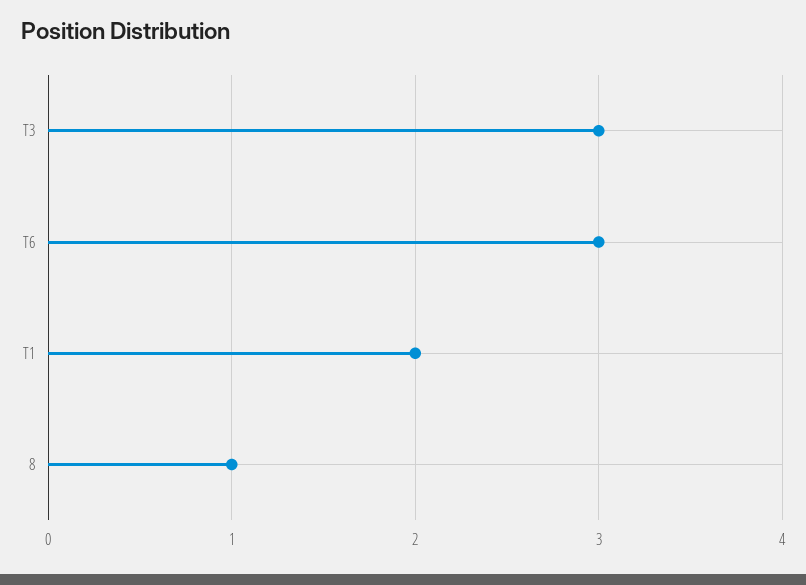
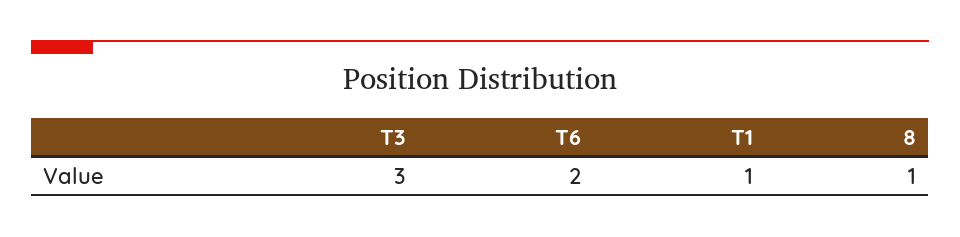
  {
    "T3": 3,
-   "T6": 3,
+   "T6": 2,
-   "T1": 2,
+   "T1": 1,
    "8": 1
  }

